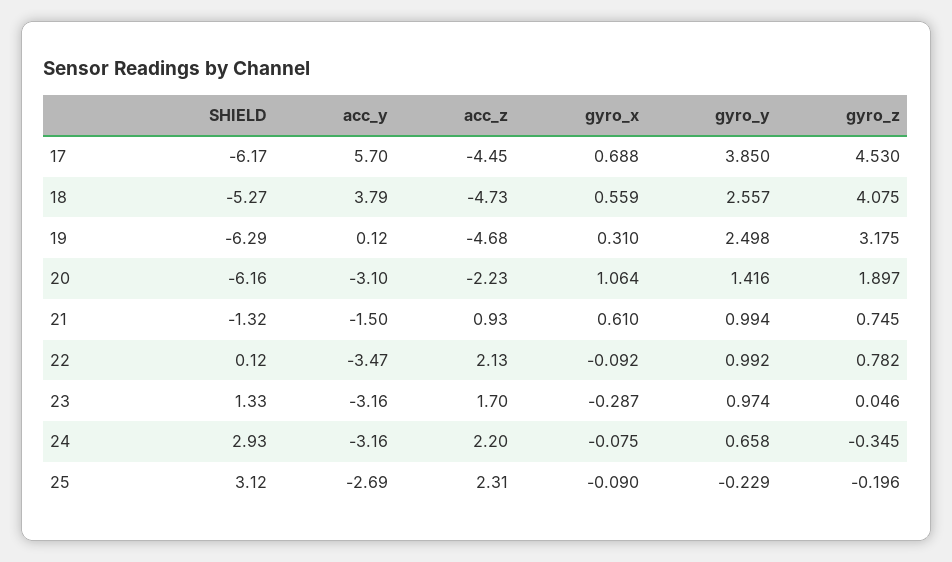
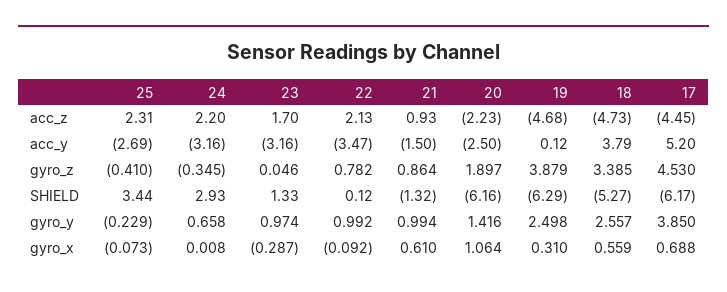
  {
    "SHIELD": {
      "17": -6.17,
      "18": -5.27,
      "19": -6.29,
      "20": -6.16,
      "21": -1.32,
      "22": 0.12,
      "23": 1.33,
      "24": 2.93,
-     "25": 3.12
+     "25": 3.44
    },
    "acc_y": {
-     "17": 5.7,
+     "17": 5.2,
      "18": 3.79,
      "19": 0.12,
-     "20": -3.1,
+     "20": -2.5,
      "21": -1.5,
      "22": -3.47,
      "23": -3.16,
      "24": -3.16,
      "25": -2.69
    },
    "acc_z": {
      "17": -4.45,
      "18": -4.73,
      "19": -4.68,
      "20": -2.23,
      "21": 0.93,
      "22": 2.13,
      "23": 1.7,
      "24": 2.2,
      "25": 2.31
    },
    "gyro_x": {
      "17": 0.688,
      "18": 0.559,
      "19": 0.31,
      "20": 1.064,
      "21": 0.61,
      "22": -0.092,
      "23": -0.287,
-     "24": -0.075,
+     "24": 0.008,
-     "25": -0.09
+     "25": -0.073
    },
    "gyro_y": {
      "17": 3.85,
      "18": 2.557,
      "19": 2.498,
      "20": 1.416,
      "21": 0.994,
      "22": 0.992,
      "23": 0.974,
      "24": 0.658,
      "25": -0.229
    },
    "gyro_z": {
      "17": 4.53,
-     "18": 4.075,
+     "18": 3.385,
-     "19": 3.175,
+     "19": 3.879,
      "20": 1.897,
-     "21": 0.745,
+     "21": 0.864,
      "22": 0.782,
      "23": 0.046,
      "24": -0.345,
-     "25": -0.196
+     "25": -0.41
    }
  }

